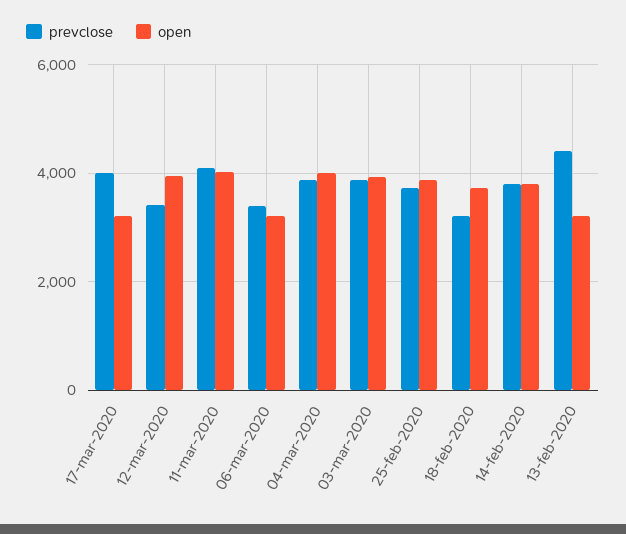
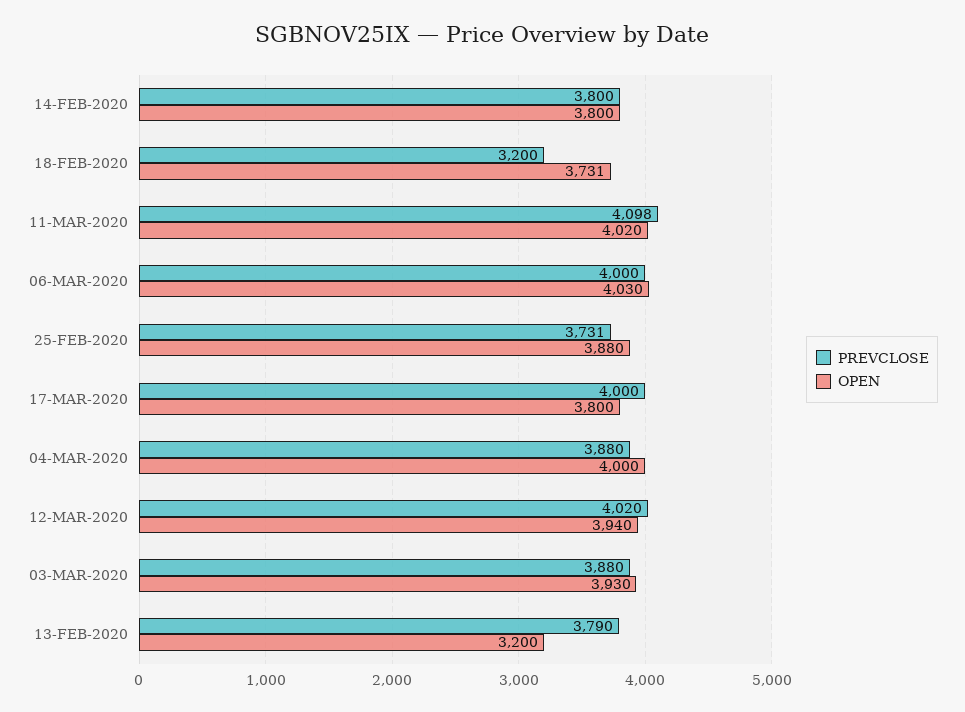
  {
    "prevclose": {
      "17-mar-2020": 4000,
-     "12-mar-2020": 3400,
+     "12-mar-2020": 4020,
      "11-mar-2020": 4098,
-     "06-mar-2020": 3400,
+     "06-mar-2020": 4000,
      "04-mar-2020": 3880,
      "03-mar-2020": 3880,
      "25-feb-2020": 3731,
      "18-feb-2020": 3200,
      "14-feb-2020": 3800,
-     "13-feb-2020": 4400
+     "13-feb-2020": 3790
    },
    "open": {
-     "17-mar-2020": 3200,
+     "17-mar-2020": 3800,
      "12-mar-2020": 3940,
      "11-mar-2020": 4020,
-     "06-mar-2020": 3200,
+     "06-mar-2020": 4030,
      "04-mar-2020": 4000,
      "03-mar-2020": 3930,
      "25-feb-2020": 3880,
      "18-feb-2020": 3731,
      "14-feb-2020": 3800,
      "13-feb-2020": 3200
    }
  }

